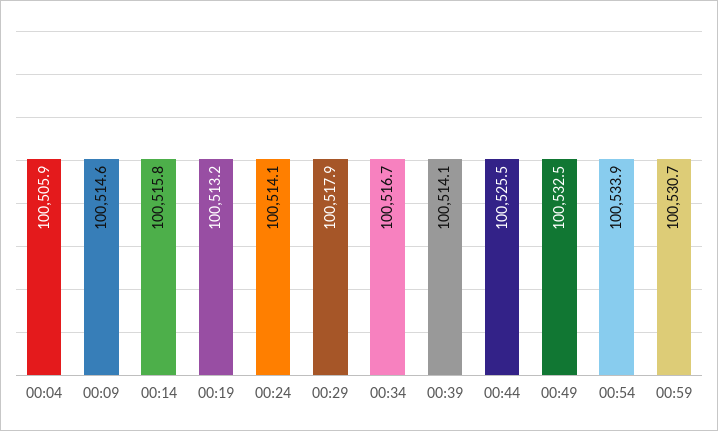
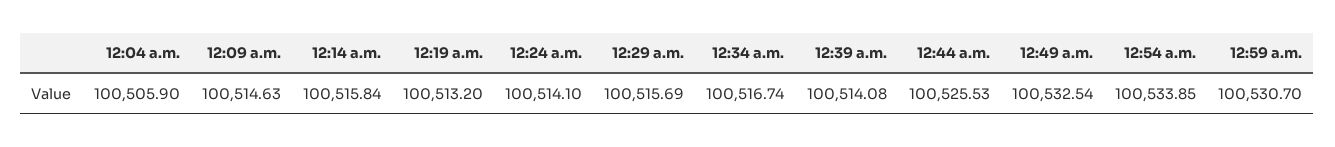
  {
    "00:04": 100505.9,
    "00:09": 100514.63,
    "00:14": 100515.84,
    "00:19": 100513.2,
    "00:24": 100514.1,
-   "00:29": 100517.9,
+   "00:29": 100515.69,
    "00:34": 100516.74,
    "00:39": 100514.08,
    "00:44": 100525.53,
    "00:49": 100532.54,
    "00:54": 100533.85,
    "00:59": 100530.7
  }

